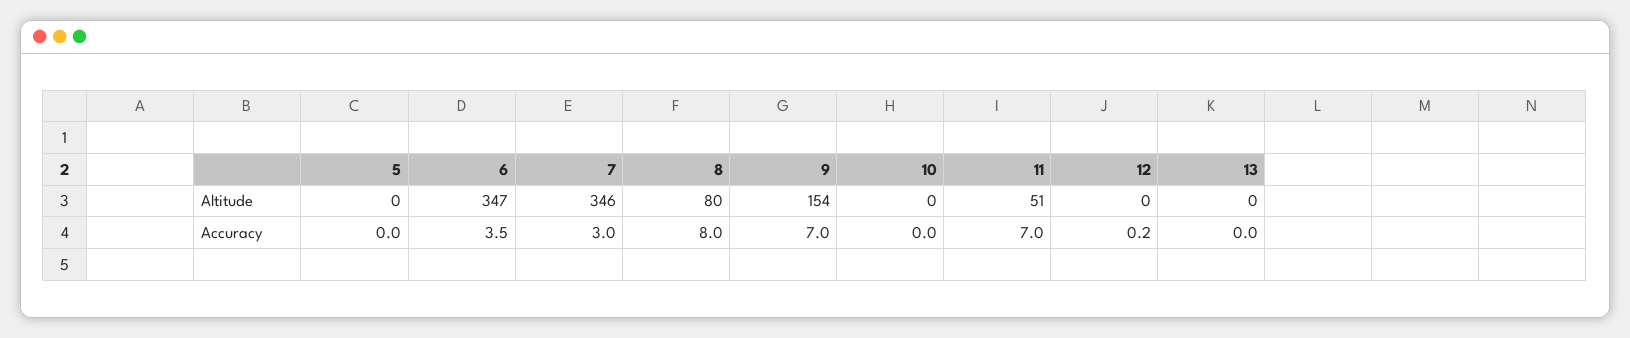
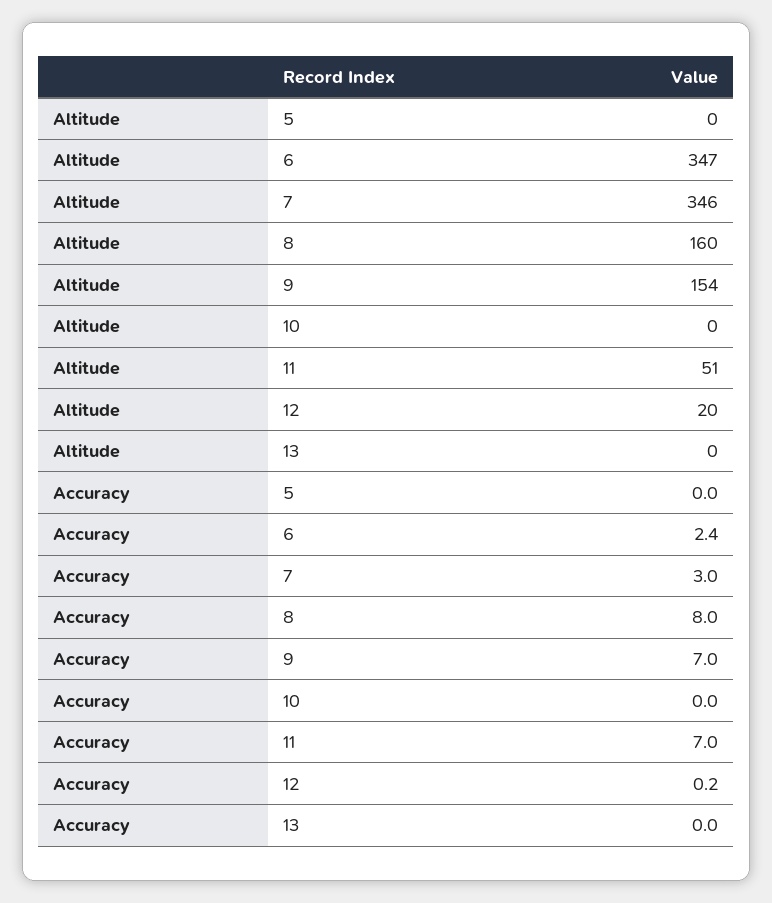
  {
    "5": {
      "Altitude": 0,
      "Accuracy": 0
    },
    "6": {
      "Altitude": 347,
-     "Accuracy": 3.5
+     "Accuracy": 2.4
    },
    "7": {
      "Altitude": 346,
      "Accuracy": 3
    },
    "8": {
-     "Altitude": 80,
+     "Altitude": 160,
      "Accuracy": 8
    },
    "9": {
      "Altitude": 154,
      "Accuracy": 7
    },
    "10": {
      "Altitude": 0,
      "Accuracy": 0
    },
    "11": {
      "Altitude": 51,
      "Accuracy": 7
    },
    "12": {
-     "Altitude": 0,
+     "Altitude": 20,
      "Accuracy": 0.2
    },
    "13": {
      "Altitude": 0,
      "Accuracy": 0
    }
  }

